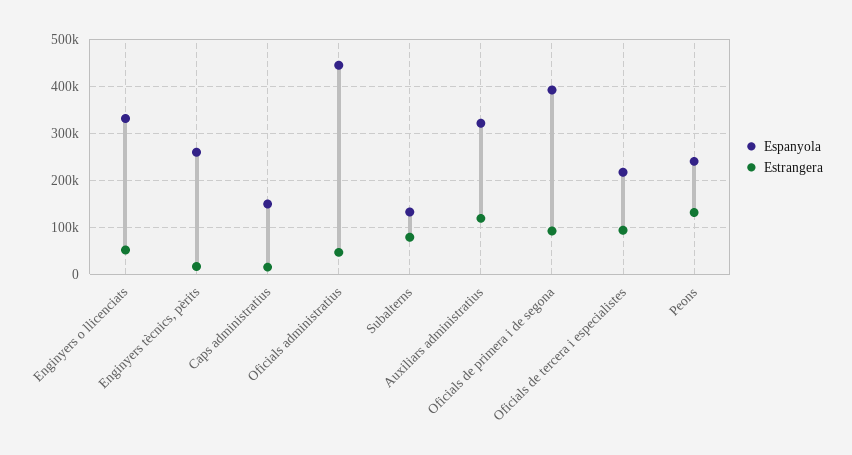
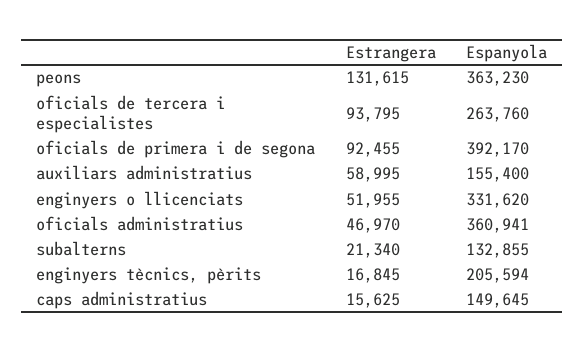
  {
    "Espanyola": {
      "Enginyers o llicenciats": 331620,
-     "Enginyers tècnics, pèrits": 260000,
+     "Enginyers tècnics, pèrits": 205594,
      "Caps administratius": 149645,
-     "Oficials administratius": 440000,
+     "Oficials administratius": 360941,
      "Subalterns": 132855,
-     "Auxiliars administratius": 320000,
+     "Auxiliars administratius": 155400,
      "Oficials de primera i de segona": 392170,
-     "Oficials de tercera i especialistes": 220000,
+     "Oficials de tercera i especialistes": 263760,
-     "Peons": 240000
+     "Peons": 363230
    },
    "Estrangera": {
      "Enginyers o llicenciats": 51955,
      "Enginyers tècnics, pèrits": 16845,
      "Caps administratius": 15625,
      "Oficials administratius": 46970,
-     "Subalterns": 80000,
+     "Subalterns": 21340,
-     "Auxiliars administratius": 120000,
+     "Auxiliars administratius": 58995,
      "Oficials de primera i de segona": 92455,
      "Oficials de tercera i especialistes": 93795,
      "Peons": 131615
    }
  }

